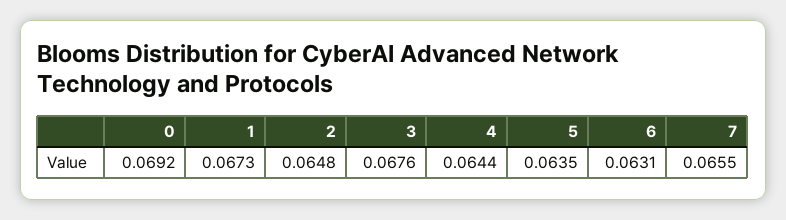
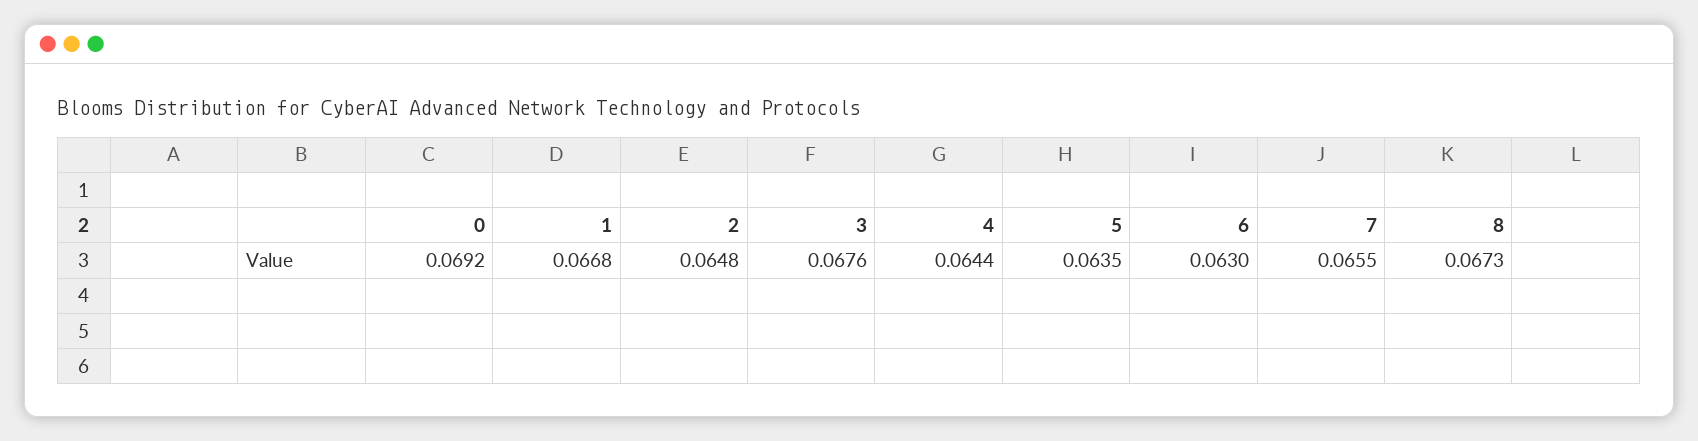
  {
    "0": 0.0692,
-   "1": 0.0673,
+   "1": 0.0668,
    "2": 0.0648,
    "3": 0.0676,
    "4": 0.0644,
    "5": 0.0635,
-   "6": 0.0631,
+   "6": 0.063,
-   "7": 0.0655
+   "7": 0.0655,
+   "8": 0.0673
  }

